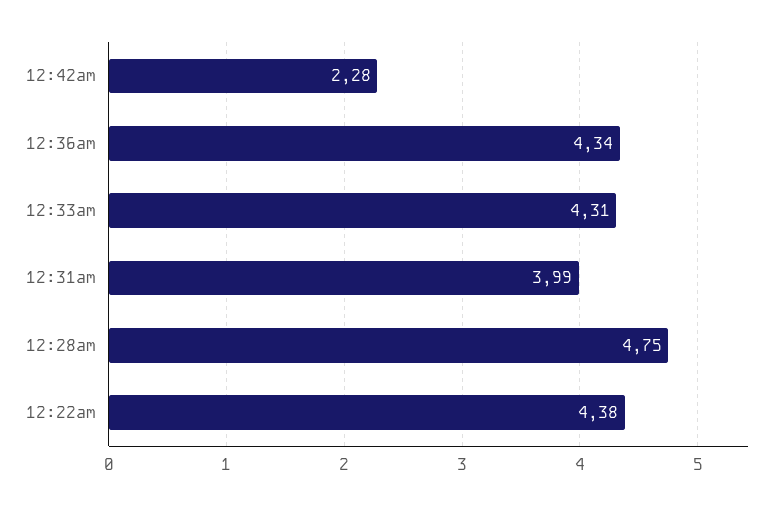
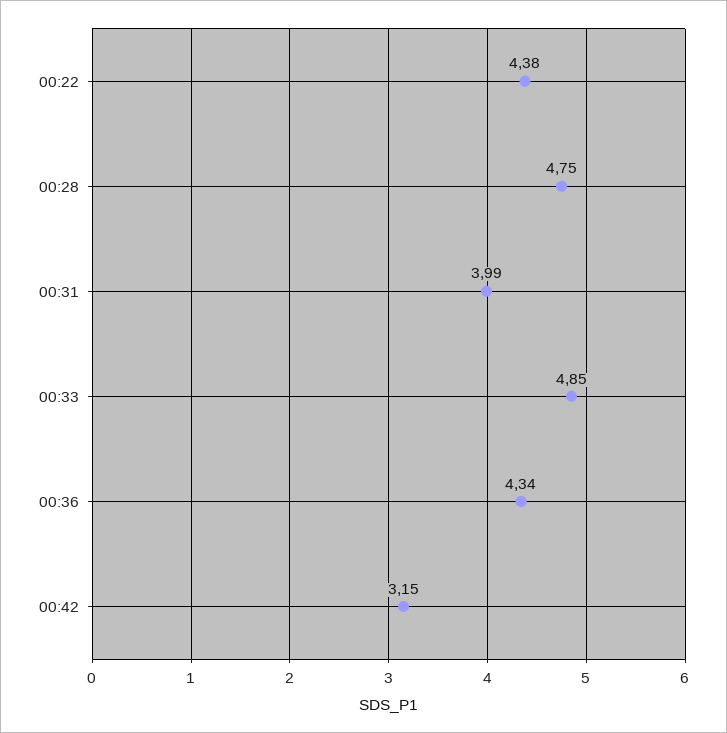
  {
-   "12:42am": 2.28,
+   "12:42am": 3.15,
    "12:36am": 4.34,
-   "12:33am": 4.31,
+   "12:33am": 4.85,
    "12:31am": 3.99,
    "12:28am": 4.75,
    "12:22am": 4.38
  }

